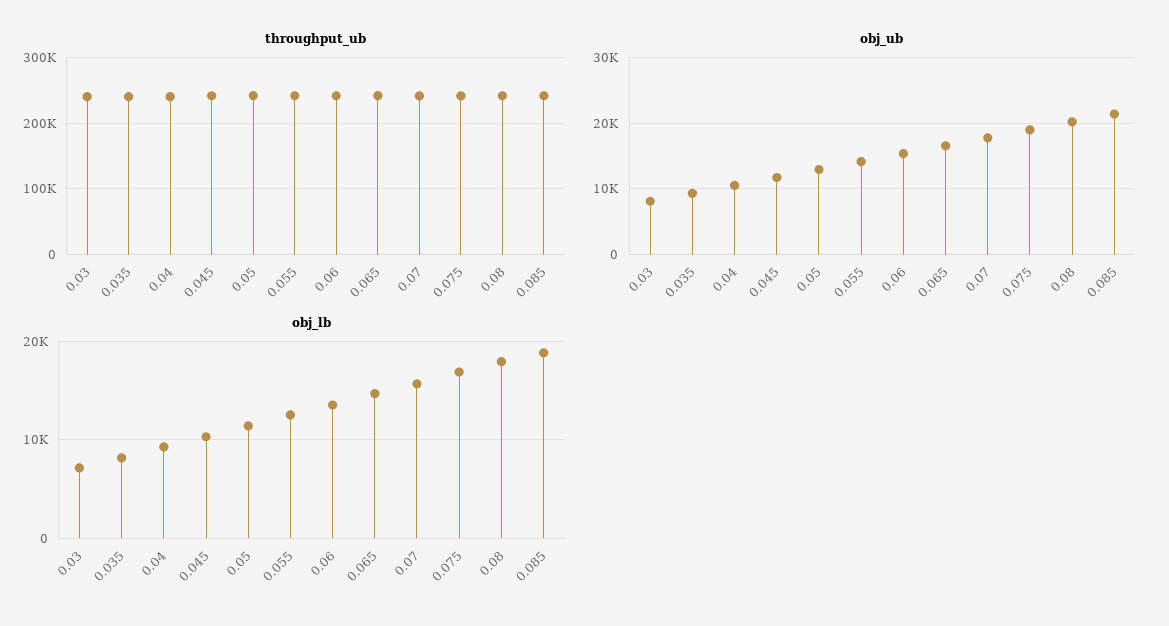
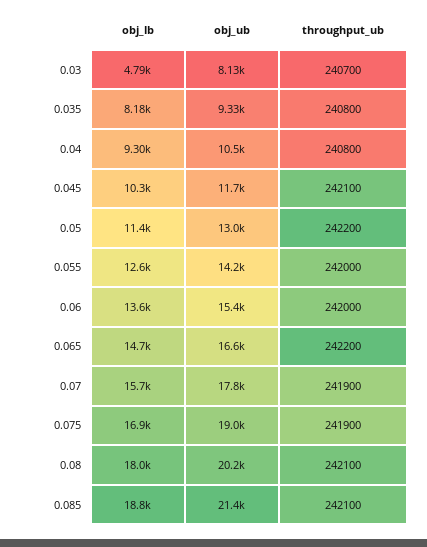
  {
    "throughput_ub": {
      "0.03": 240700,
      "0.035": 240800,
      "0.04": 240800,
      "0.045": 242100,
      "0.05": 242200,
      "0.055": 242000,
      "0.06": 242000,
      "0.065": 242200,
      "0.07": 241900,
      "0.075": 241900,
      "0.08": 242100,
      "0.085": 242100
    },
    "obj_ub": {
      "0.03": 8130,
      "0.035": 9330,
      "0.04": 10500,
      "0.045": 11700,
      "0.05": 13000,
      "0.055": 14200,
      "0.06": 15400,
      "0.065": 16600,
      "0.07": 17800,
      "0.075": 19000,
      "0.08": 20200,
      "0.085": 21400
    },
    "obj_lb": {
-     "0.03": 7000,
+     "0.03": 4790,
      "0.035": 8180,
      "0.04": 9300,
      "0.045": 10300,
      "0.05": 11400,
      "0.055": 12600,
      "0.06": 13600,
      "0.065": 14700,
      "0.07": 15700,
      "0.075": 16900,
      "0.08": 18000,
      "0.085": 18800
    }
  }

